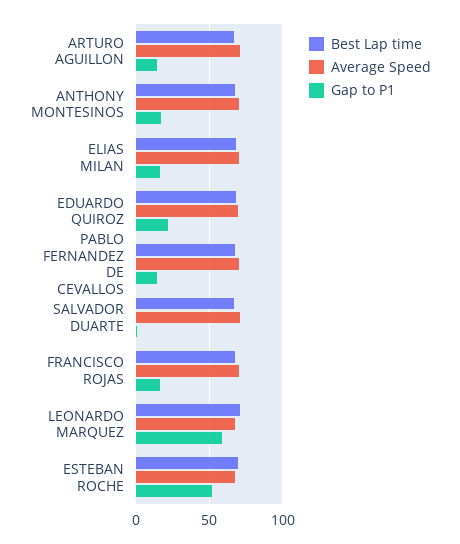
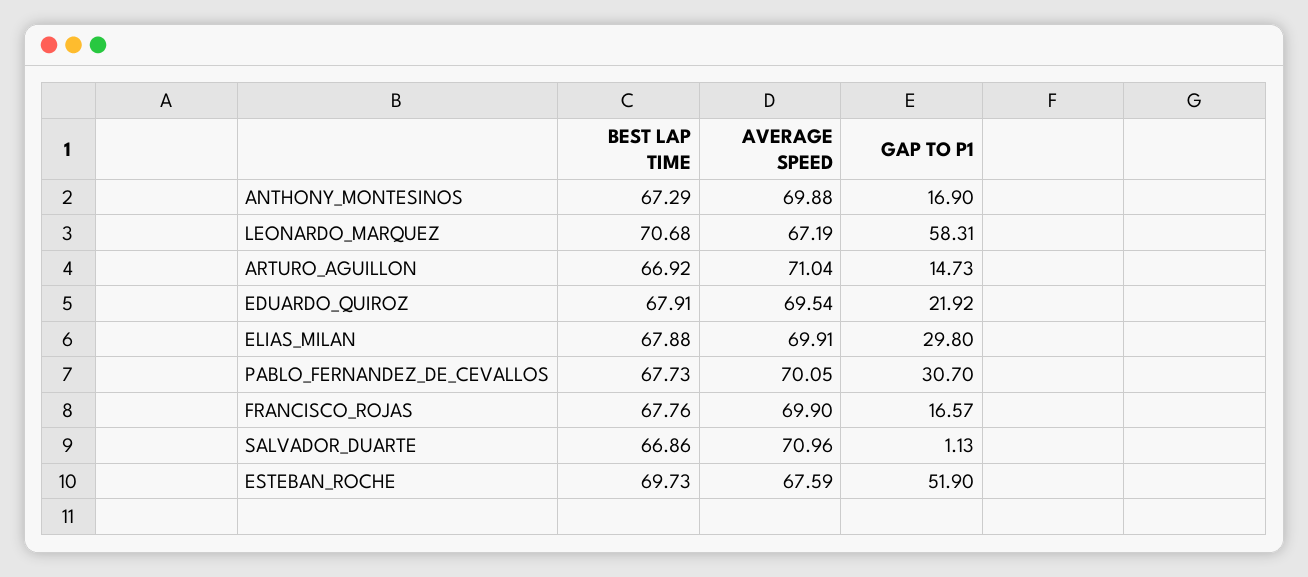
  {
    "Best Lap time": {
      "ARTURO AGUILLON": 66.92,
      "ANTHONY MONTESINOS": 67.29,
      "ELIAS MILAN": 67.88,
      "EDUARDO QUIROZ": 67.91,
      "PABLO FERNANDEZ DE CEVALLOS": 67.73,
      "SALVADOR DUARTE": 66.86,
      "FRANCISCO ROJAS": 67.76,
      "LEONARDO MARQUEZ": 70.68,
      "ESTEBAN ROCHE": 69.73
    },
    "Average Speed": {
      "ARTURO AGUILLON": 71.04,
      "ANTHONY MONTESINOS": 69.88,
      "ELIAS MILAN": 69.91,
      "EDUARDO QUIROZ": 69.54,
      "PABLO FERNANDEZ DE CEVALLOS": 70.05,
      "SALVADOR DUARTE": 70.96,
      "FRANCISCO ROJAS": 69.9,
      "LEONARDO MARQUEZ": 67.19,
      "ESTEBAN ROCHE": 67.59
    },
    "Gap to P1": {
      "ARTURO AGUILLON": 14.73,
      "ANTHONY MONTESINOS": 16.9,
-     "ELIAS MILAN": 15,
+     "ELIAS MILAN": 29.8,
      "EDUARDO QUIROZ": 21.92,
-     "PABLO FERNANDEZ DE CEVALLOS": 15,
+     "PABLO FERNANDEZ DE CEVALLOS": 30.7,
      "SALVADOR DUARTE": 1.13,
      "FRANCISCO ROJAS": 16.57,
      "LEONARDO MARQUEZ": 58.31,
      "ESTEBAN ROCHE": 51.9
    }
  }

